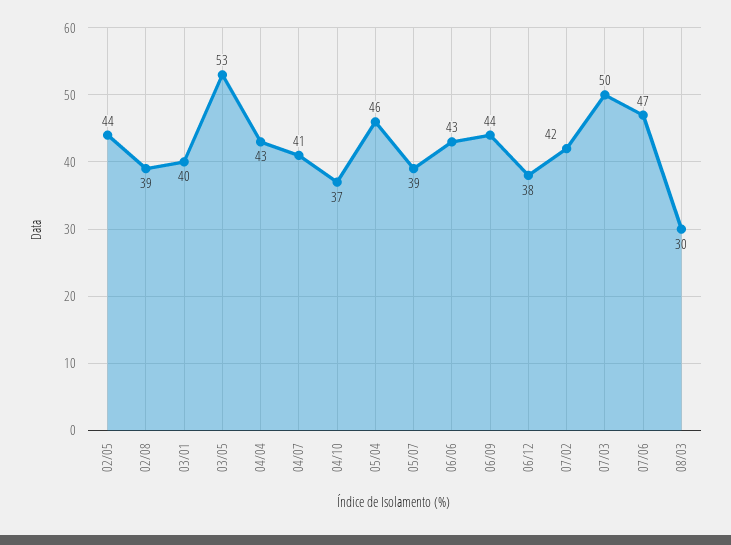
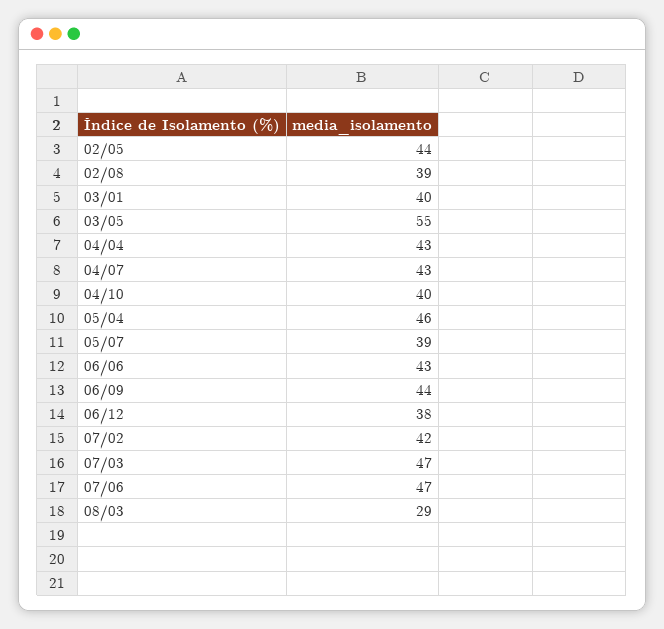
  {
    "02/05": 44,
    "02/08": 39,
    "03/01": 40,
-   "03/05": 53,
+   "03/05": 55,
    "04/04": 43,
-   "04/07": 41,
+   "04/07": 43,
-   "04/10": 37,
+   "04/10": 40,
    "05/04": 46,
    "05/07": 39,
    "06/06": 43,
    "06/09": 44,
    "06/12": 38,
    "07/02": 42,
-   "07/03": 50,
+   "07/03": 47,
    "07/06": 47,
-   "08/03": 30
+   "08/03": 29
  }

